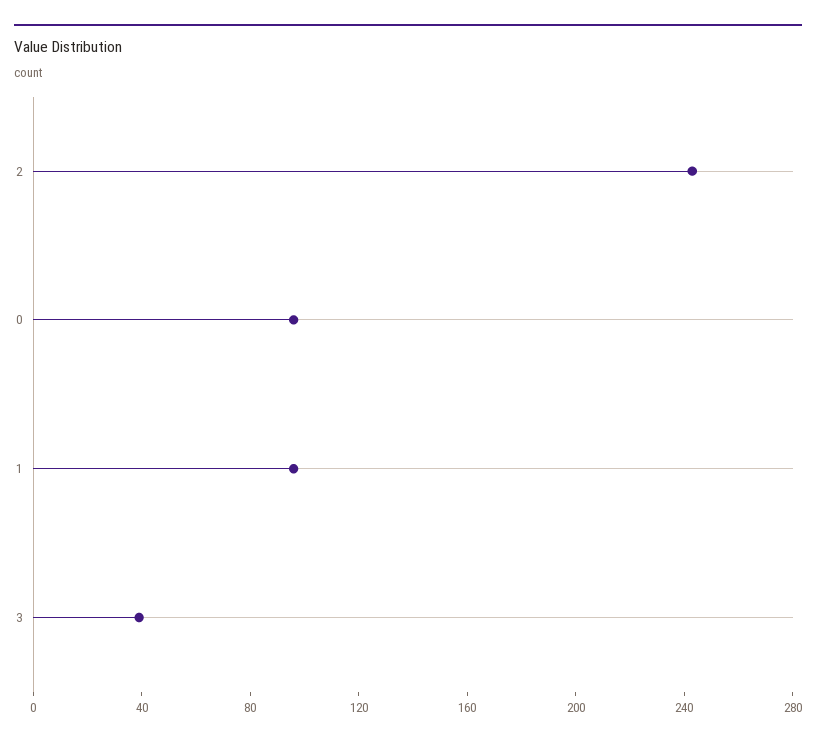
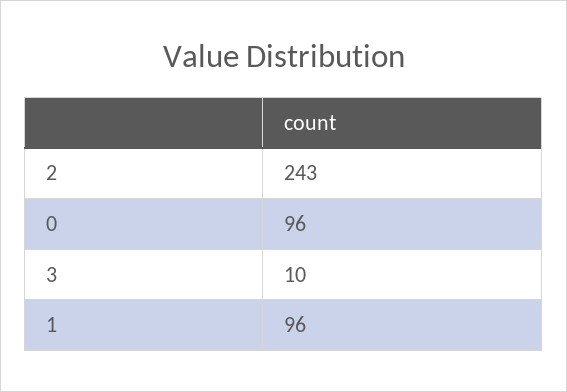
  {
    "2": 243,
    "0": 96,
    "1": 96,
-   "3": 40
+   "3": 10
  }

